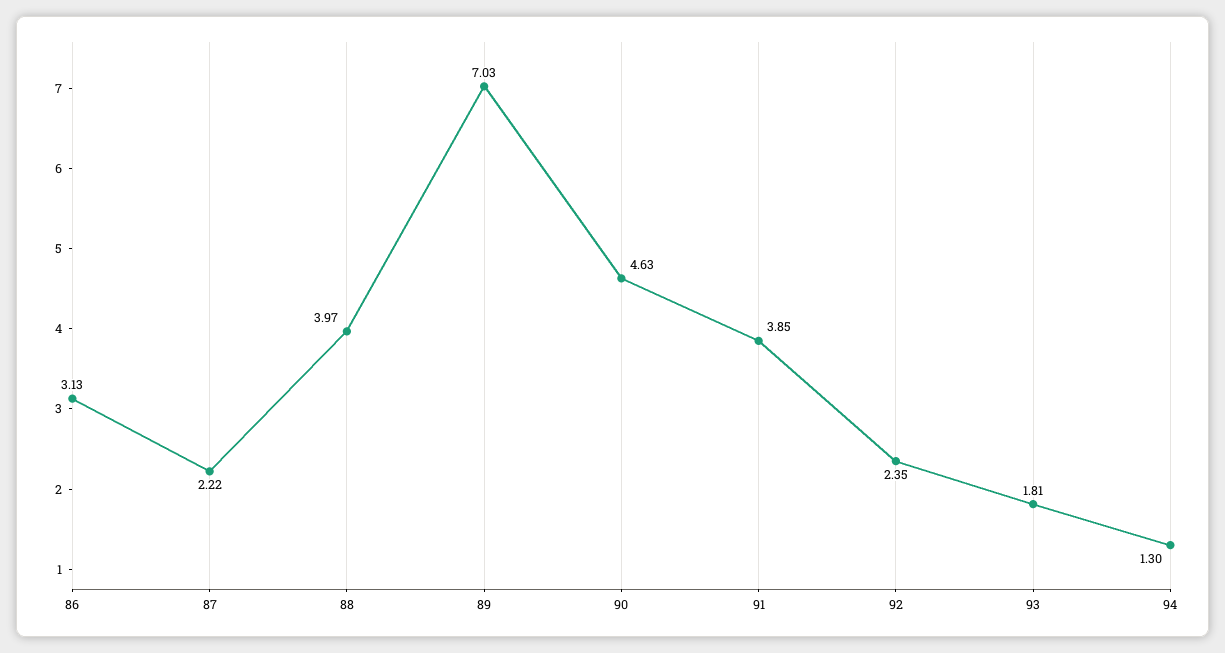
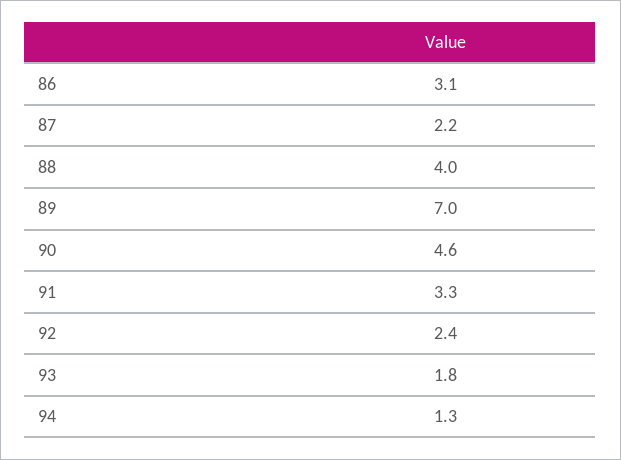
  {
    "86": 3.13,
    "87": 2.22,
    "88": 3.97,
    "89": 7.03,
    "90": 4.63,
-   "91": 3.85,
+   "91": 3.3,
    "92": 2.35,
    "93": 1.81,
    "94": 1.3
  }

